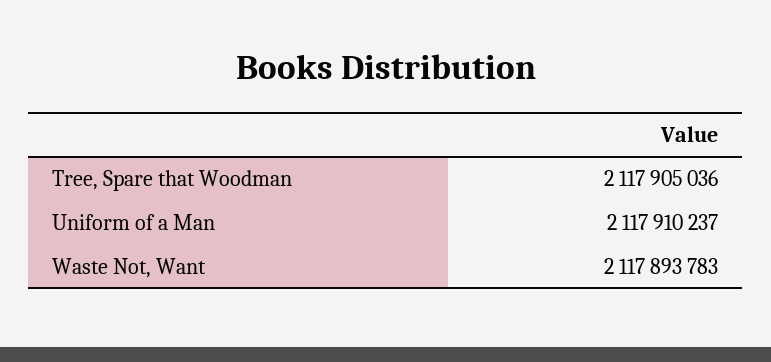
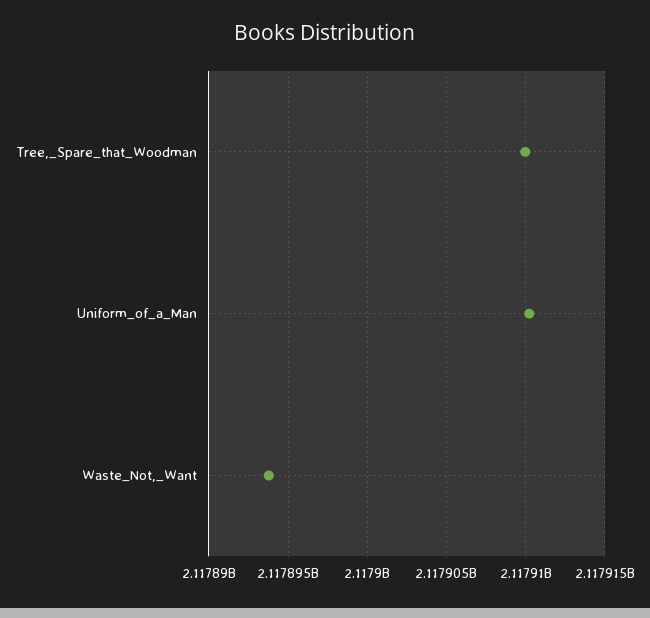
  {
-   "Tree, Spare that Woodman": 2117905036,
+   "Tree, Spare that Woodman": 2117910000,
    "Uniform of a Man": 2117910237,
    "Waste Not, Want": 2117893783
  }

